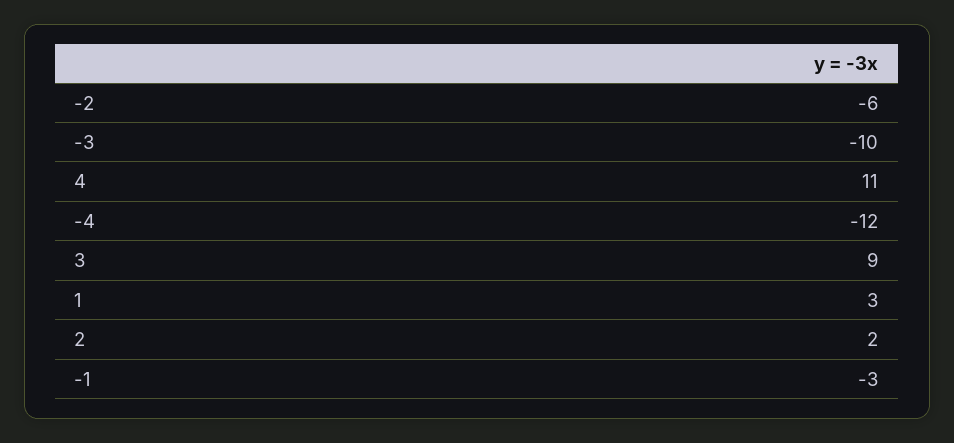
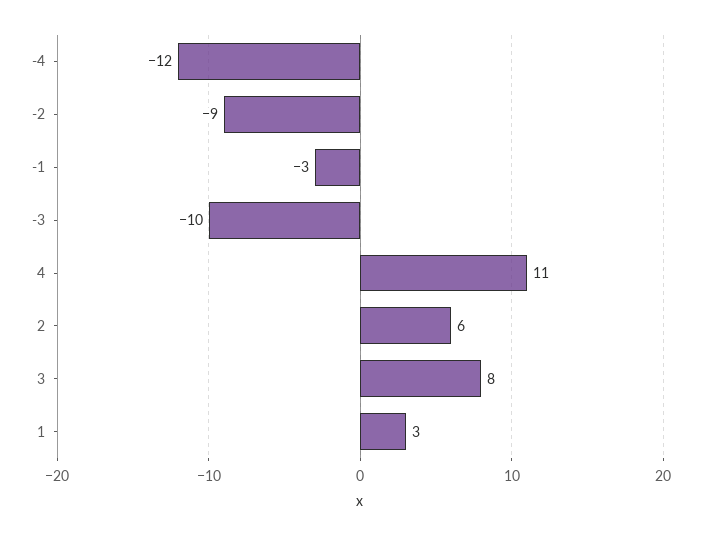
  {
-   "-2": -6,
+   "-2": -9,
    "-3": -10,
    "4": 11,
    "-4": -12,
-   "3": 9,
+   "3": 8,
    "1": 3,
-   "2": 2,
+   "2": 6,
    "-1": -3
  }

